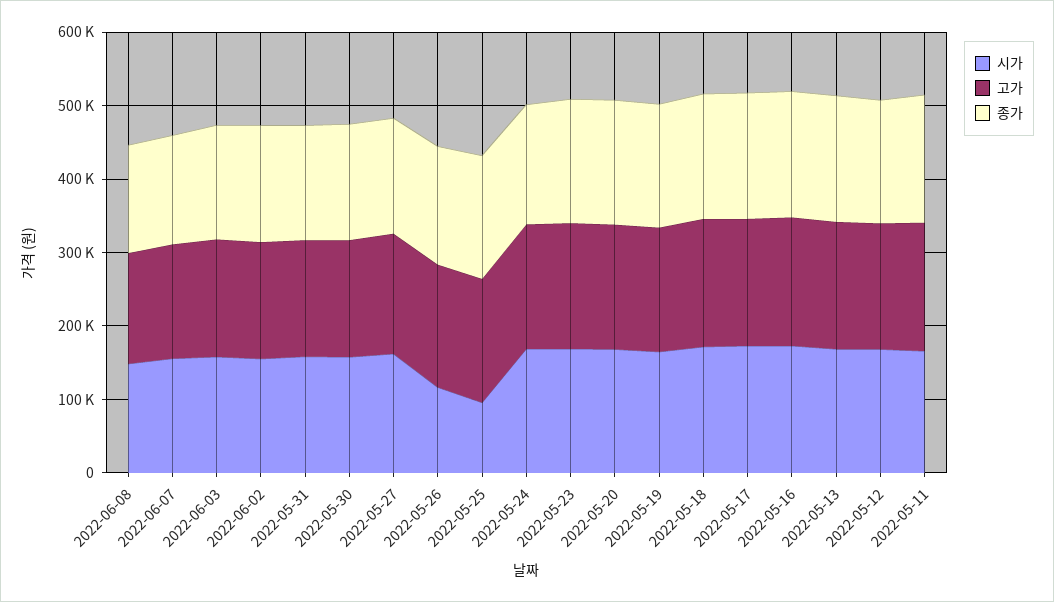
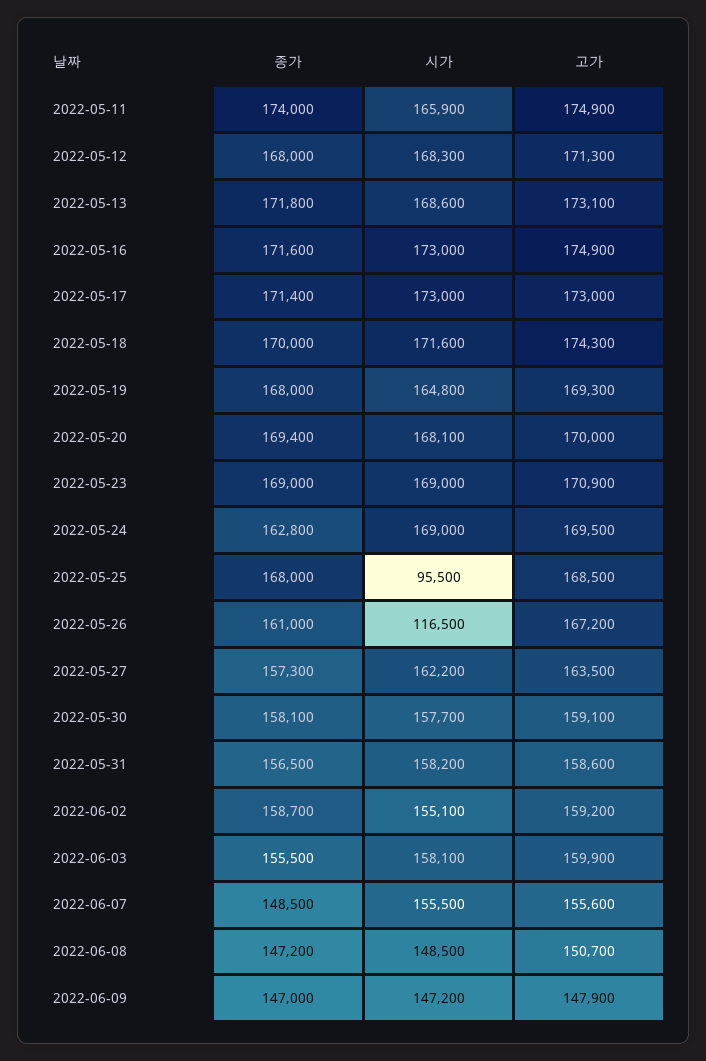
  {
    "시가": {
      "2022-06-08": 148500,
      "2022-06-07": 155500,
      "2022-06-03": 158100,
      "2022-06-02": 155100,
      "2022-05-31": 158200,
      "2022-05-30": 157700,
      "2022-05-27": 162200,
      "2022-05-26": 116500,
      "2022-05-25": 95500,
      "2022-05-24": 169000,
      "2022-05-23": 169000,
      "2022-05-20": 168100,
      "2022-05-19": 164800,
      "2022-05-18": 171600,
      "2022-05-17": 173000,
      "2022-05-16": 173000,
      "2022-05-13": 168600,
      "2022-05-12": 168300,
-     "2022-05-11": 165900
+     "2022-05-11": 165900,
+     "2022-06-09": 147200
    },
    "고가": {
      "2022-06-08": 150700,
      "2022-06-07": 155600,
      "2022-06-03": 159900,
      "2022-06-02": 159200,
      "2022-05-31": 158600,
      "2022-05-30": 159100,
      "2022-05-27": 163500,
      "2022-05-26": 167200,
      "2022-05-25": 168500,
      "2022-05-24": 169500,
      "2022-05-23": 170900,
      "2022-05-20": 170000,
      "2022-05-19": 169300,
      "2022-05-18": 174300,
      "2022-05-17": 173000,
      "2022-05-16": 174900,
      "2022-05-13": 173100,
      "2022-05-12": 171300,
-     "2022-05-11": 174900
+     "2022-05-11": 174900,
+     "2022-06-09": 147900
    },
    "종가": {
      "2022-06-08": 147200,
      "2022-06-07": 148500,
      "2022-06-03": 155500,
      "2022-06-02": 158700,
      "2022-05-31": 156500,
      "2022-05-30": 158100,
      "2022-05-27": 157300,
      "2022-05-26": 161000,
      "2022-05-25": 168000,
      "2022-05-24": 162800,
      "2022-05-23": 169000,
      "2022-05-20": 169400,
      "2022-05-19": 168000,
      "2022-05-18": 170000,
      "2022-05-17": 171400,
      "2022-05-16": 171600,
      "2022-05-13": 171800,
      "2022-05-12": 168000,
-     "2022-05-11": 174000
+     "2022-05-11": 174000,
+     "2022-06-09": 147000
    }
  }

